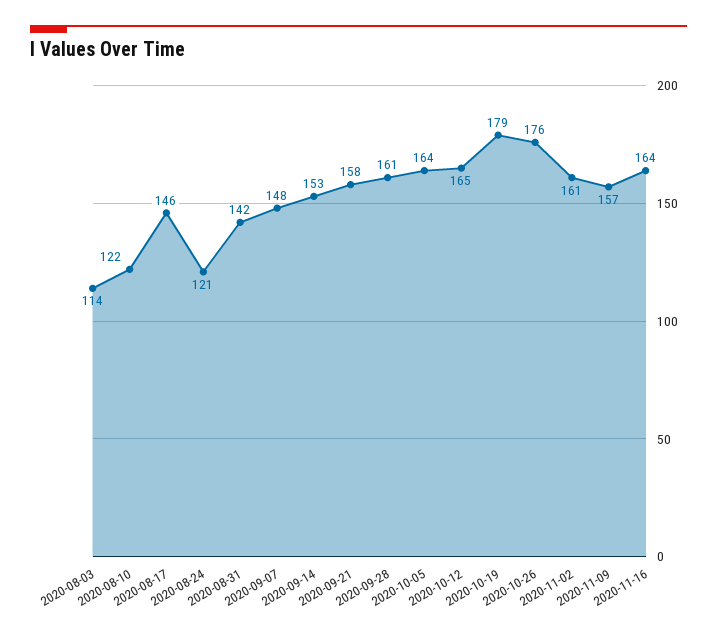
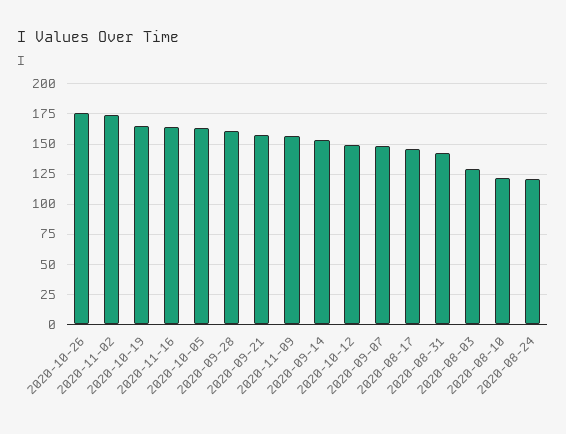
  {
-   "2020-08-03": 114,
+   "2020-08-03": 130,
    "2020-08-10": 122,
    "2020-08-17": 146,
    "2020-08-24": 121,
    "2020-08-31": 142,
    "2020-09-07": 148,
    "2020-09-14": 153,
    "2020-09-21": 158,
    "2020-09-28": 161,
    "2020-10-05": 164,
-   "2020-10-12": 165,
+   "2020-10-12": 150,
-   "2020-10-19": 179,
+   "2020-10-19": 165,
    "2020-10-26": 176,
-   "2020-11-02": 161,
+   "2020-11-02": 175,
    "2020-11-09": 157,
    "2020-11-16": 164
  }

